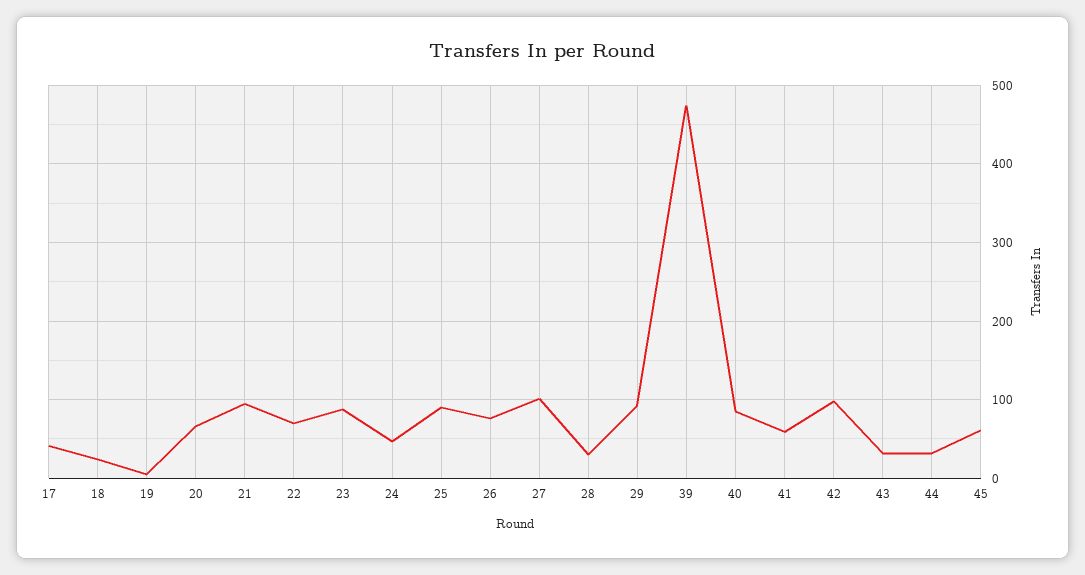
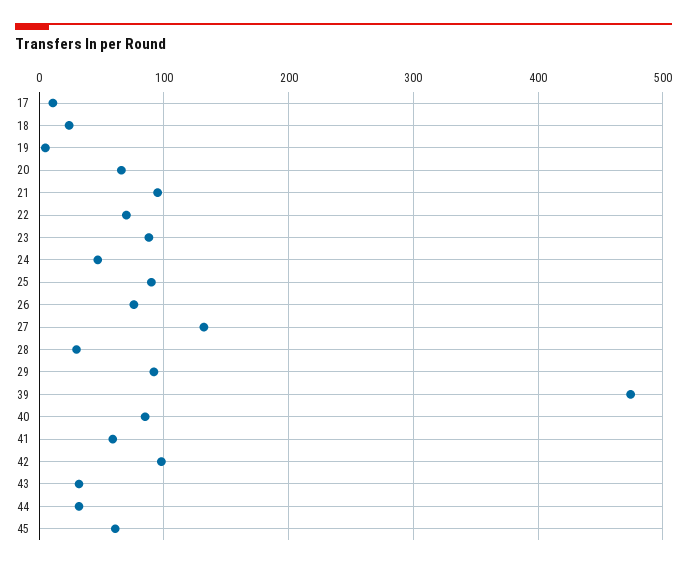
  {
-   "17": 40,
+   "17": 10,
    "18": 20,
    "19": 10,
    "20": 70,
    "21": 100,
    "22": 70,
    "23": 90,
    "24": 50,
    "25": 90,
    "26": 80,
-   "27": 100,
+   "27": 130,
    "28": 30,
    "29": 90,
    "39": 470,
    "40": 90,
    "41": 60,
    "42": 100,
    "43": 30,
    "44": 30,
    "45": 60
  }

